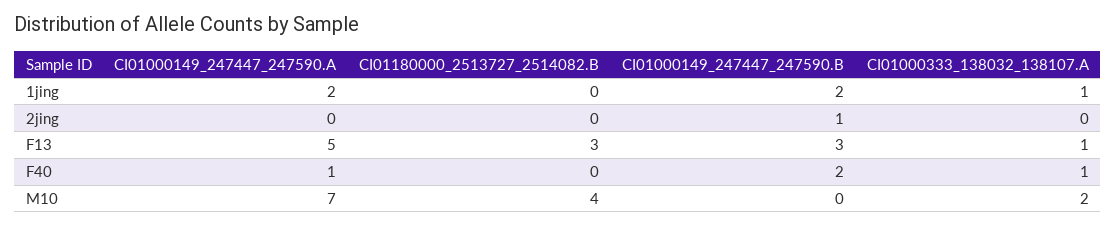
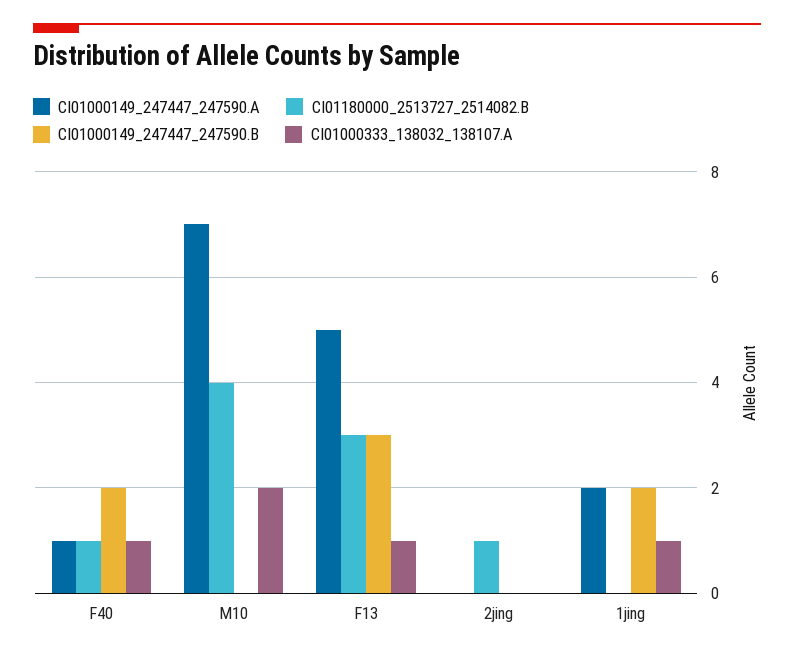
  {
    "CI01000149_247447_247590.A": {
      "1jing": 2,
      "2jing": 0,
      "F13": 5,
      "F40": 1,
      "M10": 7
    },
    "CI01180000_2513727_2514082.B": {
      "1jing": 0,
-     "2jing": 0,
+     "2jing": 1,
      "F13": 3,
-     "F40": 0,
+     "F40": 1,
      "M10": 4
    },
    "CI01000149_247447_247590.B": {
      "1jing": 2,
-     "2jing": 1,
+     "2jing": 0,
      "F13": 3,
      "F40": 2,
      "M10": 0
    },
    "CI01000333_138032_138107.A": {
      "1jing": 1,
      "2jing": 0,
      "F13": 1,
      "F40": 1,
      "M10": 2
    }
  }

